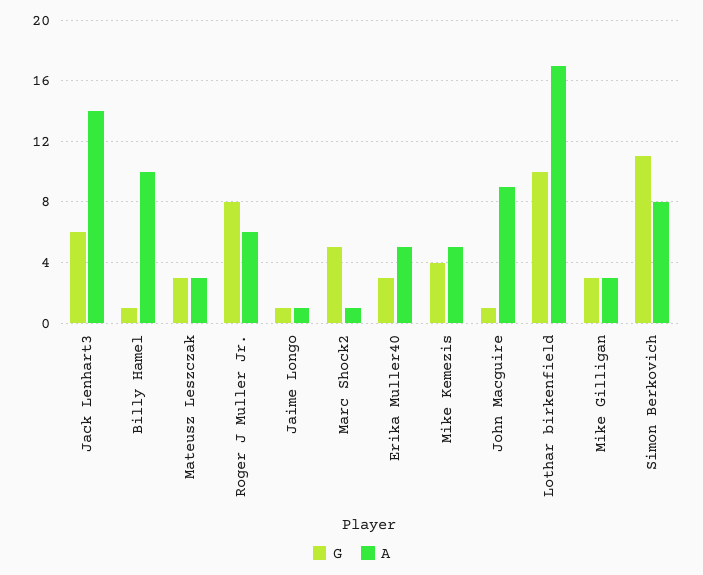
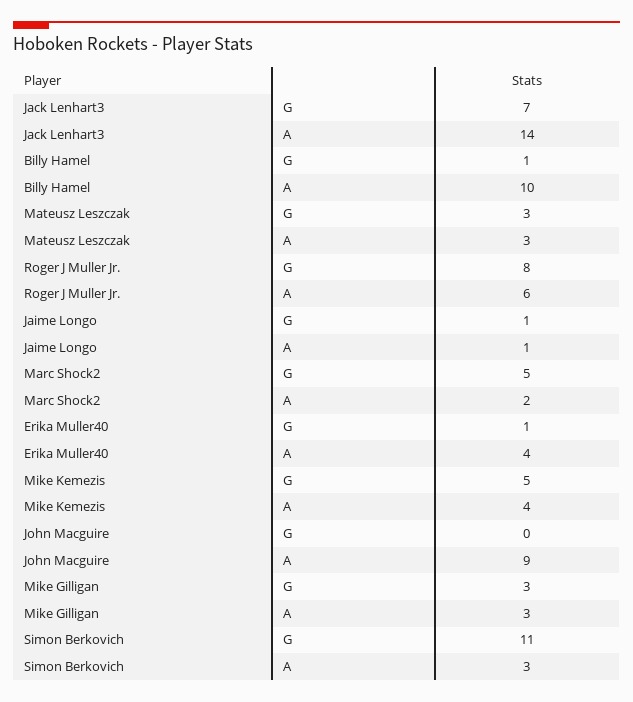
  {
    "G": {
-     "Jack Lenhart3": 6,
+     "Jack Lenhart3": 7,
      "Billy Hamel": 1,
      "Mateusz Leszczak": 3,
      "Roger J Muller Jr.": 8,
      "Jaime Longo": 1,
      "Marc Shock2": 5,
-     "Erika Muller40": 3,
+     "Erika Muller40": 1,
-     "Mike Kemezis": 4,
+     "Mike Kemezis": 5,
-     "John Macguire": 1,
+     "John Macguire": 0,
-     "Lothar birkenfield": 10,
      "Mike Gilligan": 3,
      "Simon Berkovich": 11
    },
    "A": {
      "Jack Lenhart3": 14,
      "Billy Hamel": 10,
      "Mateusz Leszczak": 3,
      "Roger J Muller Jr.": 6,
      "Jaime Longo": 1,
-     "Marc Shock2": 1,
+     "Marc Shock2": 2,
-     "Erika Muller40": 5,
+     "Erika Muller40": 4,
-     "Mike Kemezis": 5,
+     "Mike Kemezis": 4,
      "John Macguire": 9,
-     "Lothar birkenfield": 17,
      "Mike Gilligan": 3,
-     "Simon Berkovich": 8
+     "Simon Berkovich": 3
    }
  }

